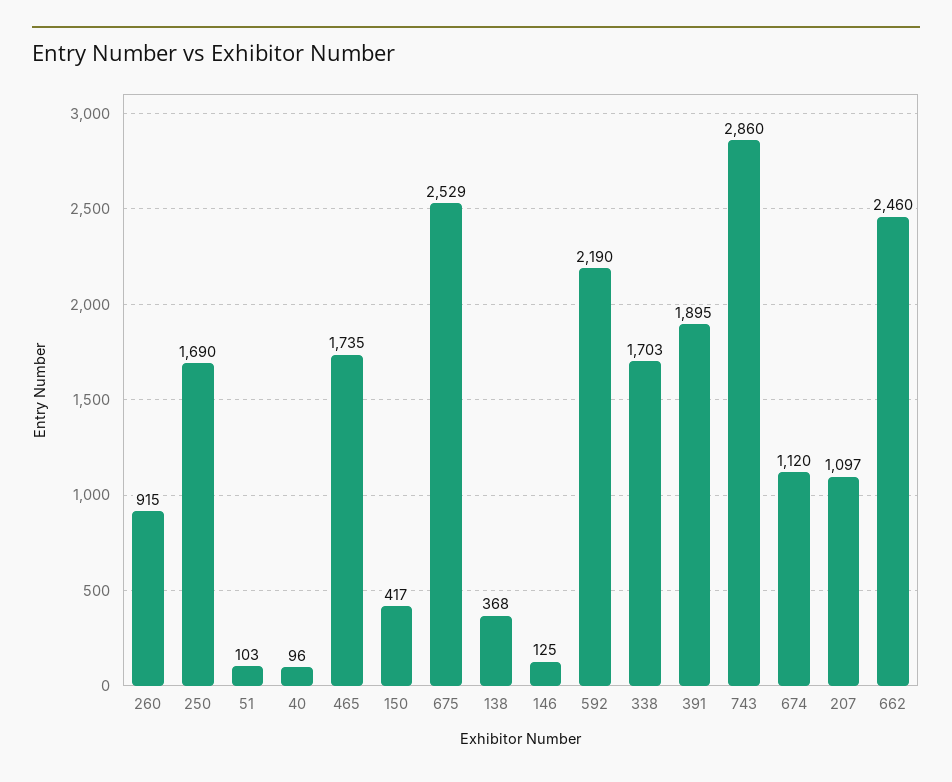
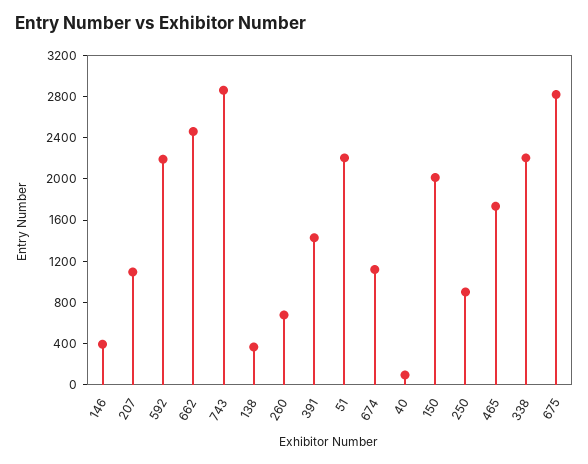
  {
-   "260": 915,
+   "260": 700,
-   "250": 1690,
+   "250": 900,
-   "51": 103,
+   "51": 2200,
    "40": 96,
    "465": 1735,
-   "150": 417,
+   "150": 2000,
-   "675": 2529,
+   "675": 2800,
    "138": 368,
-   "146": 125,
+   "146": 400,
    "592": 2190,
-   "338": 1703,
+   "338": 2200,
-   "391": 1895,
+   "391": 1400,
    "743": 2860,
    "674": 1120,
    "207": 1097,
    "662": 2460
  }

